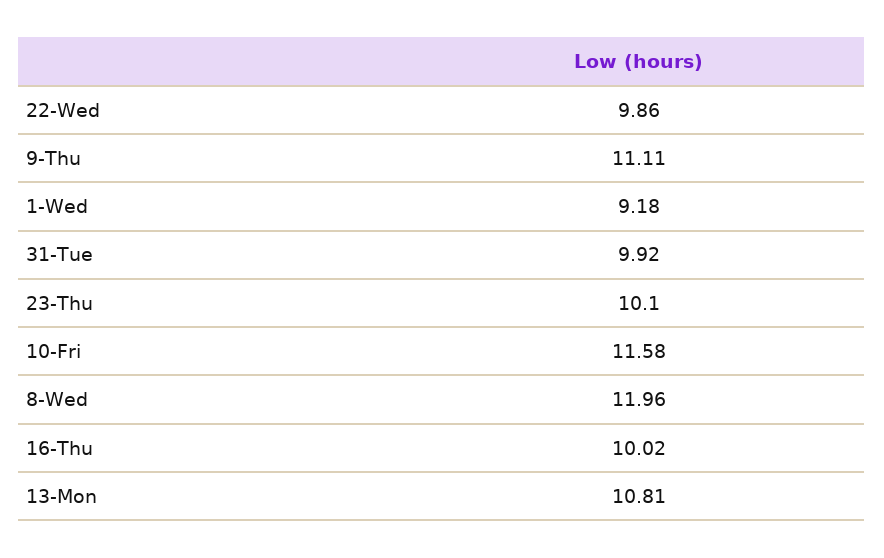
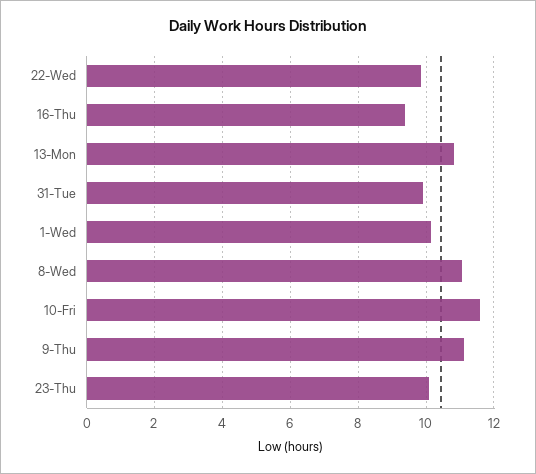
  {
    "22-Wed": 9.86,
    "9-Thu": 11.11,
-   "1-Wed": 9.18,
+   "1-Wed": 10.2,
    "31-Tue": 9.92,
    "23-Thu": 10.1,
    "10-Fri": 11.58,
-   "8-Wed": 11.96,
+   "8-Wed": 11,
-   "16-Thu": 10.02,
+   "16-Thu": 9.4,
    "13-Mon": 10.81
  }

